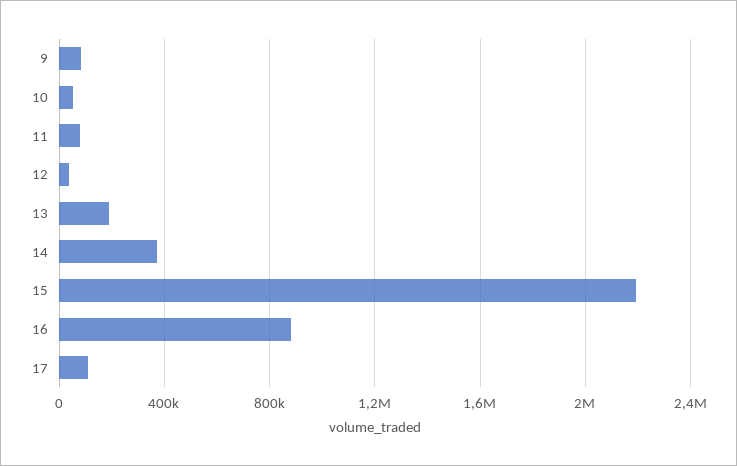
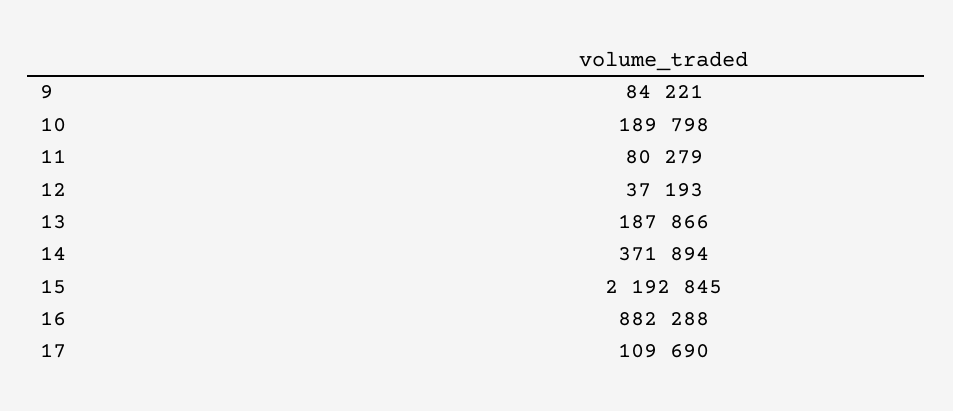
  {
    "9": 84221,
-   "10": 50000,
+   "10": 189798,
    "11": 80279,
    "12": 37193,
    "13": 187866,
    "14": 371894,
    "15": 2192845,
    "16": 882288,
    "17": 109690
  }

